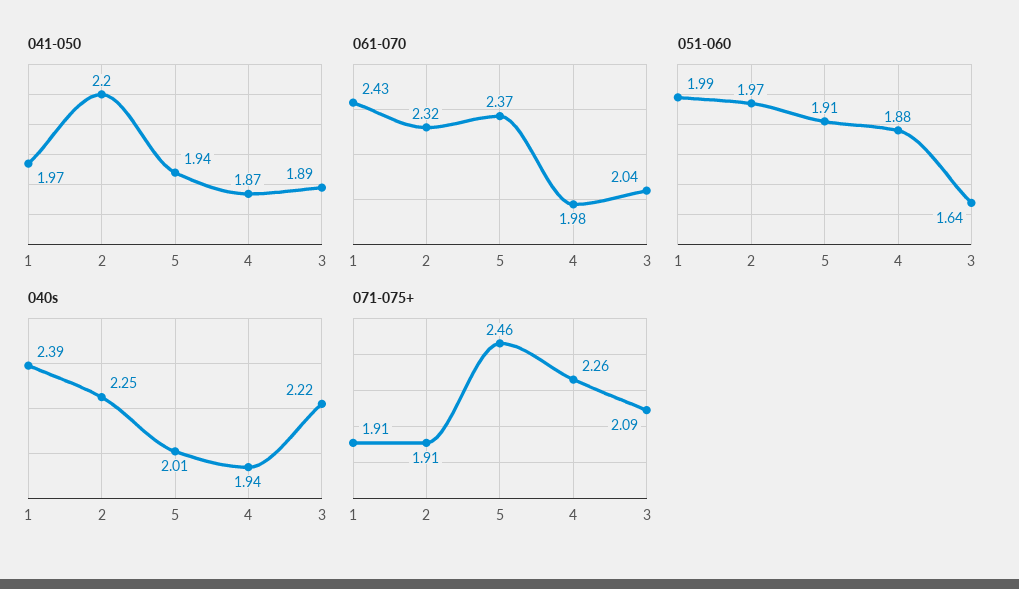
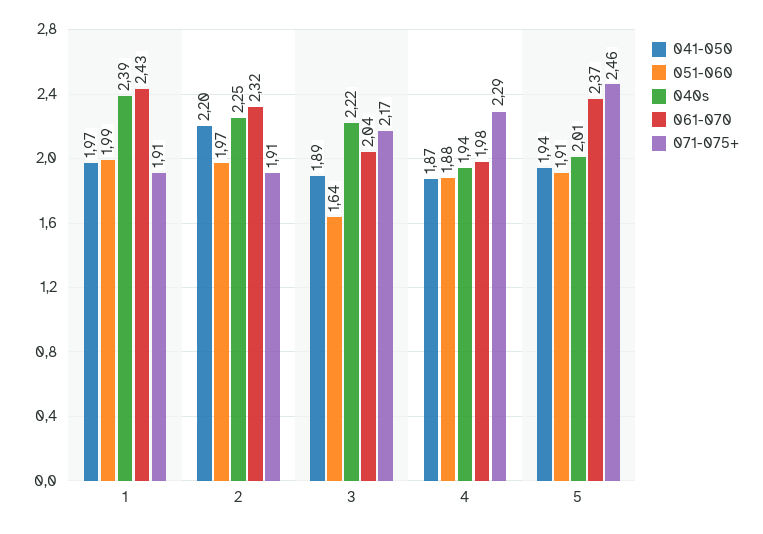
  {
    "041-050": {
      "1": 1.97,
      "2": 2.2,
      "5": 1.94,
      "4": 1.87,
      "3": 1.89
    },
    "061-070": {
      "1": 2.43,
      "2": 2.32,
      "5": 2.37,
      "4": 1.98,
      "3": 2.04
    },
    "051-060": {
      "1": 1.99,
      "2": 1.97,
      "5": 1.91,
      "4": 1.88,
      "3": 1.64
    },
    "040s": {
      "1": 2.39,
      "2": 2.25,
      "5": 2.01,
      "4": 1.94,
      "3": 2.22
    },
    "071-075+": {
      "1": 1.91,
      "2": 1.91,
      "5": 2.46,
-     "4": 2.26,
+     "4": 2.29,
-     "3": 2.09
+     "3": 2.17
    }
  }

